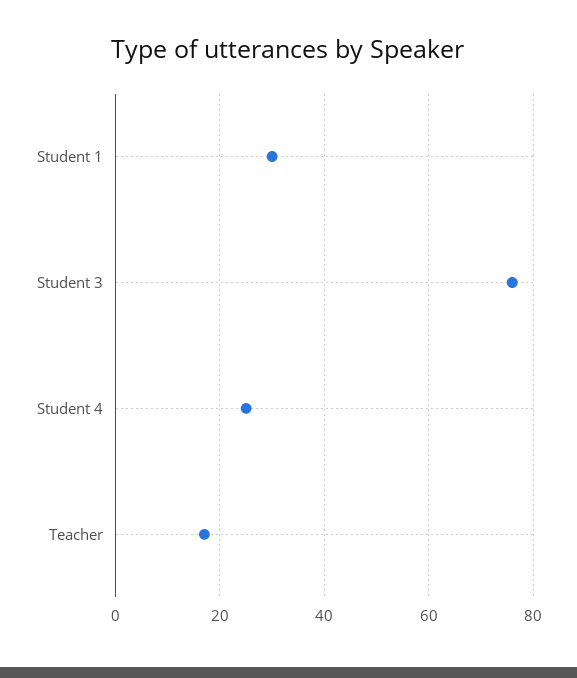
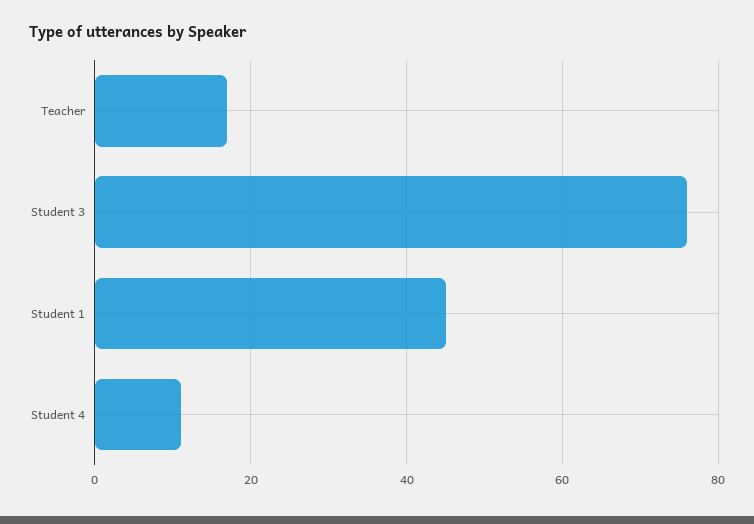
  {
-   "Student 1": 30,
+   "Student 1": 45,
    "Student 3": 75,
-   "Student 4": 25,
+   "Student 4": 10,
    "Teacher": 15
  }

